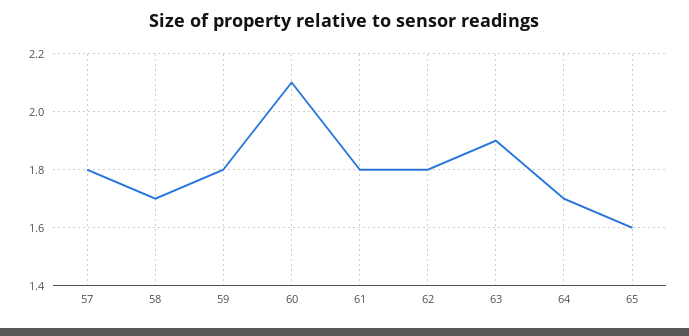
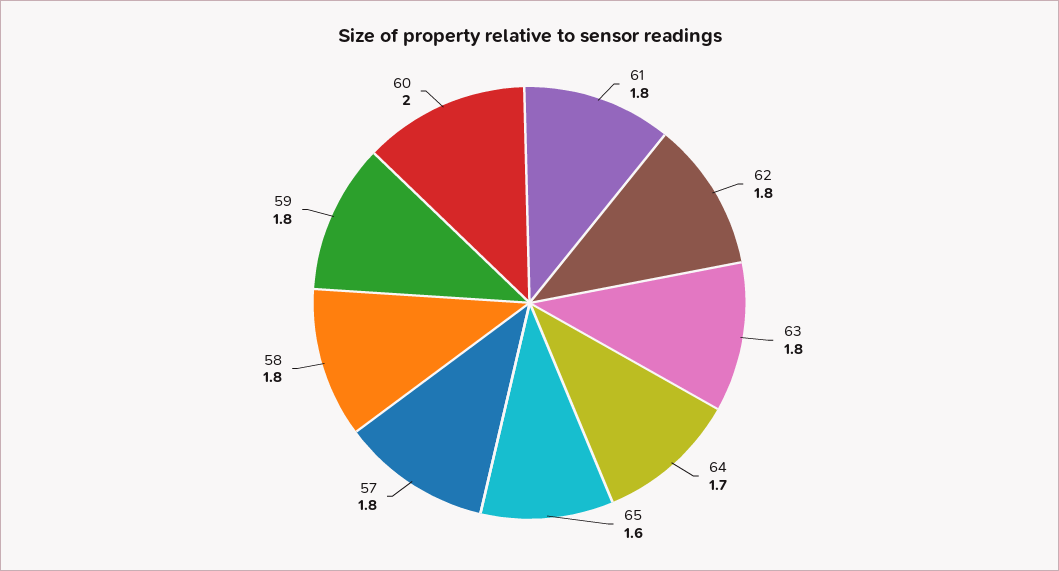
  {
    "57": 1.8,
-   "58": 1.7,
+   "58": 1.8,
    "59": 1.8,
-   "60": 2.1,
+   "60": 2,
    "61": 1.8,
    "62": 1.8,
-   "63": 1.9,
+   "63": 1.8,
    "64": 1.7,
    "65": 1.6
  }

